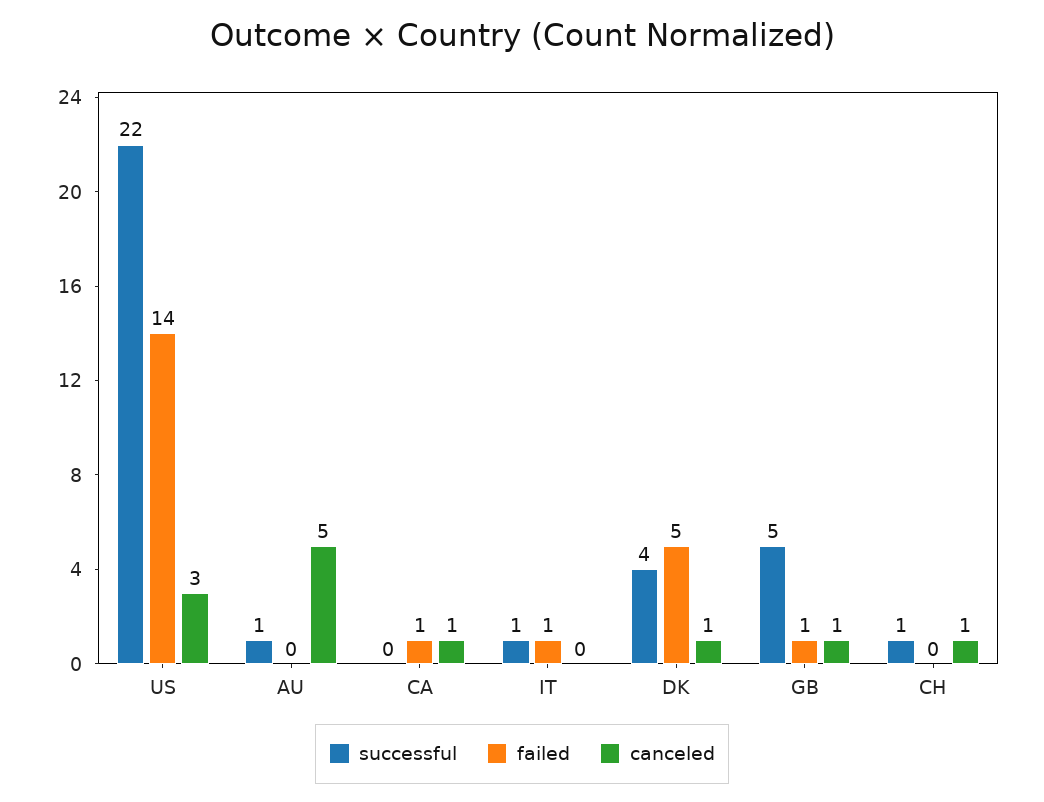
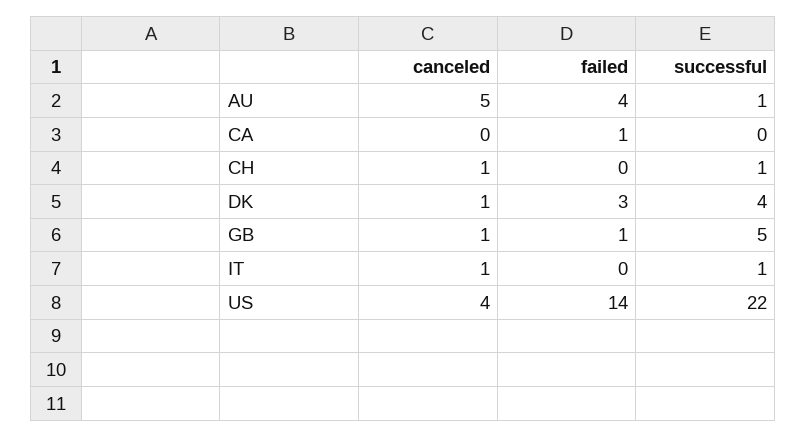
  {
    "successful": {
      "US": 22,
      "AU": 1,
      "CA": 0,
      "IT": 1,
      "DK": 4,
      "GB": 5,
      "CH": 1
    },
    "failed": {
      "US": 14,
-     "AU": 0,
+     "AU": 4,
      "CA": 1,
-     "IT": 1,
+     "IT": 0,
-     "DK": 5,
+     "DK": 3,
      "GB": 1,
      "CH": 0
    },
    "canceled": {
-     "US": 3,
+     "US": 4,
      "AU": 5,
-     "CA": 1,
+     "CA": 0,
-     "IT": 0,
+     "IT": 1,
      "DK": 1,
      "GB": 1,
      "CH": 1
    }
  }

